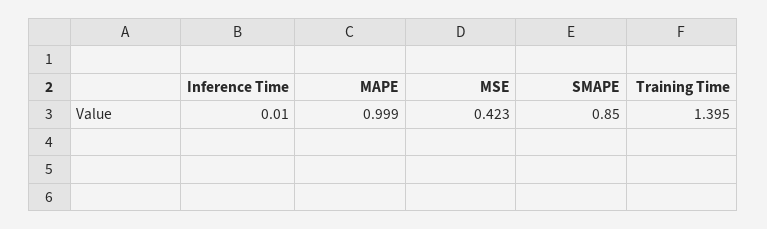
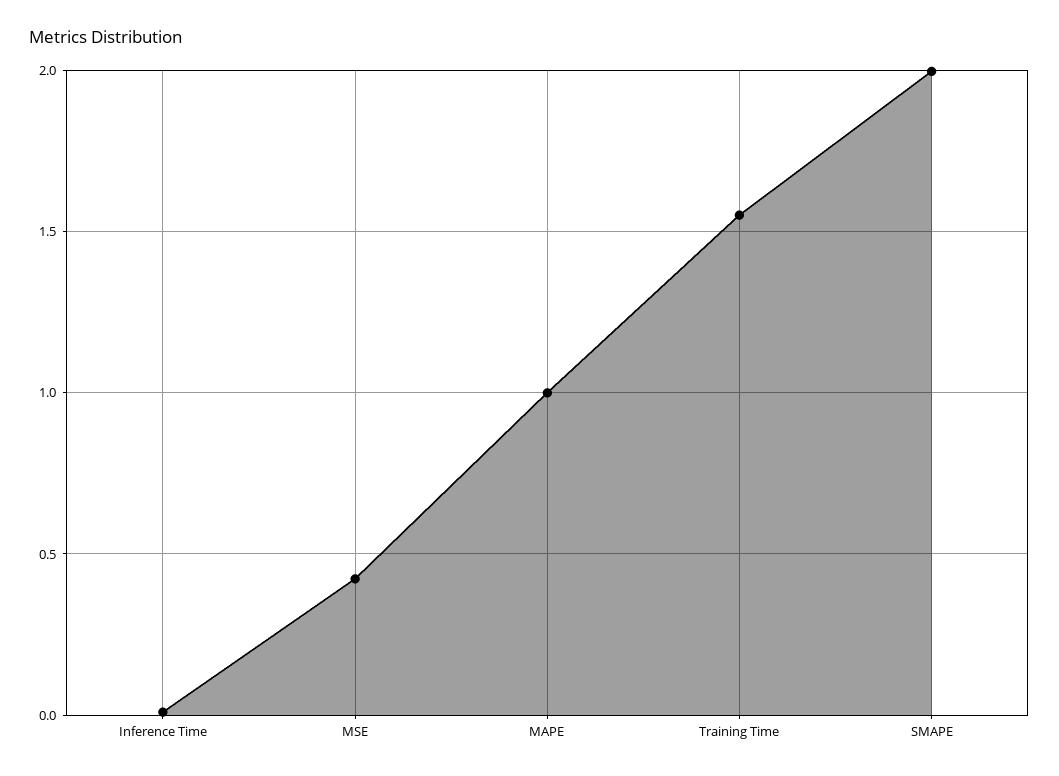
  {
    "Inference Time": 0.01,
    "MAPE": 0.999,
    "MSE": 0.423,
-   "SMAPE": 0.85,
+   "SMAPE": 2,
-   "Training Time": 1.395
+   "Training Time": 1.55
  }

